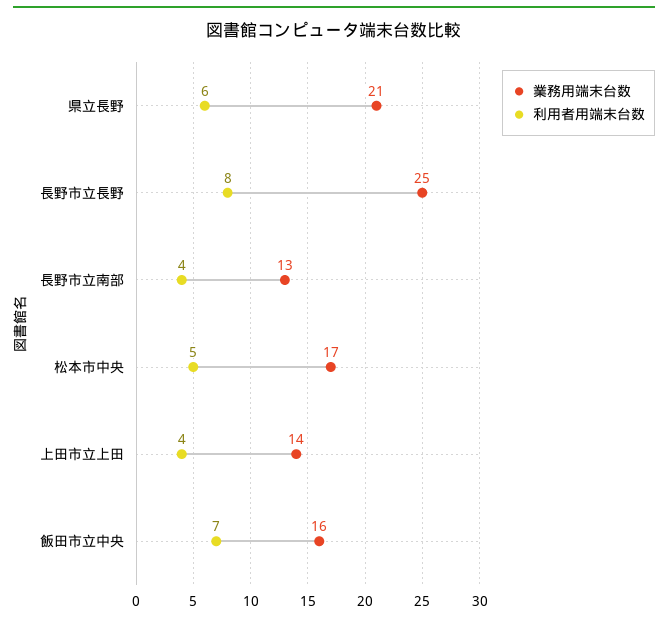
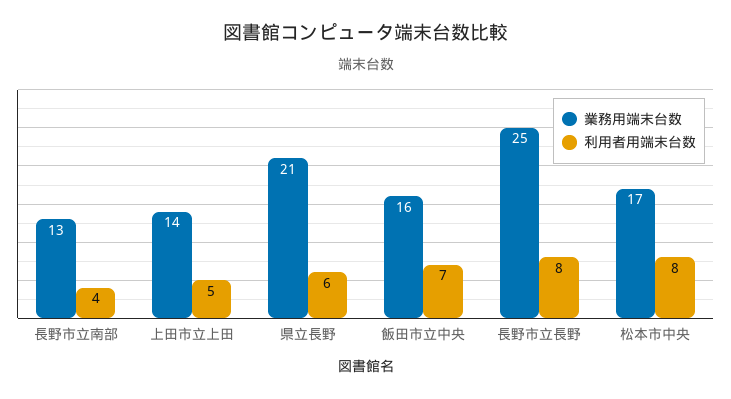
  {
    "業務用端末台数": {
      "県立長野": 21,
      "長野市立長野": 25,
      "長野市立南部": 13,
      "松本市中央": 17,
      "上田市立上田": 14,
      "飯田市立中央": 16
    },
    "利用者用端末台数": {
      "県立長野": 6,
      "長野市立長野": 8,
      "長野市立南部": 4,
-     "松本市中央": 5,
+     "松本市中央": 8,
-     "上田市立上田": 4,
+     "上田市立上田": 5,
      "飯田市立中央": 7
    }
  }

